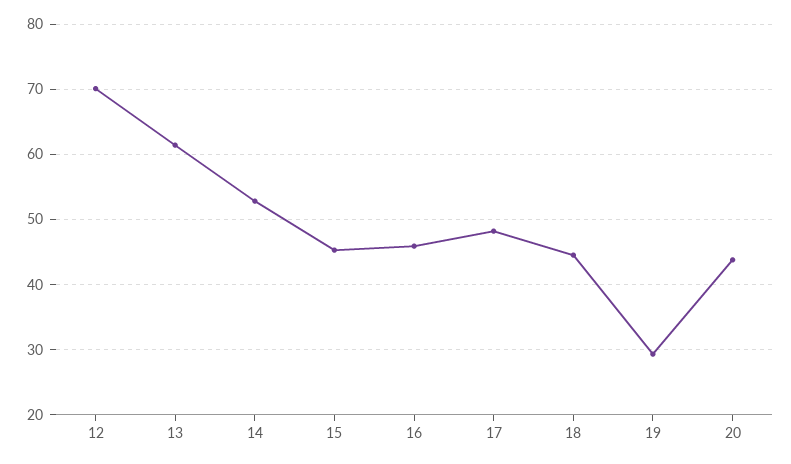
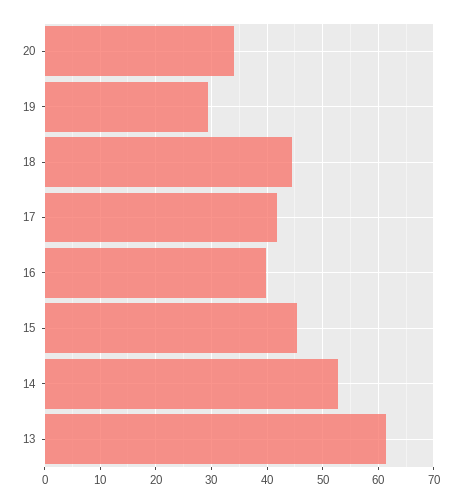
  {
-   "12": 70,
    "13": 61,
    "14": 53,
    "15": 45,
-   "16": 46,
+   "16": 40,
-   "17": 48,
+   "17": 42,
    "18": 45,
    "19": 29,
-   "20": 44
+   "20": 34
  }

